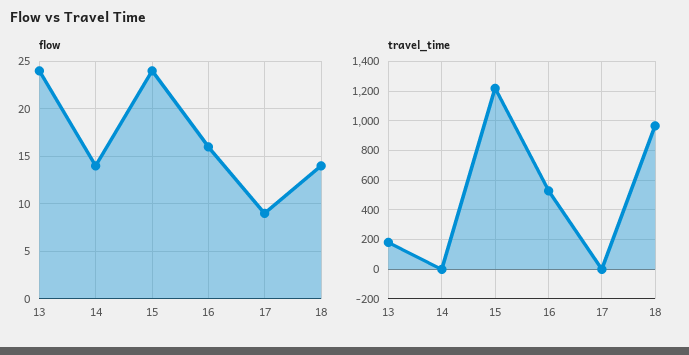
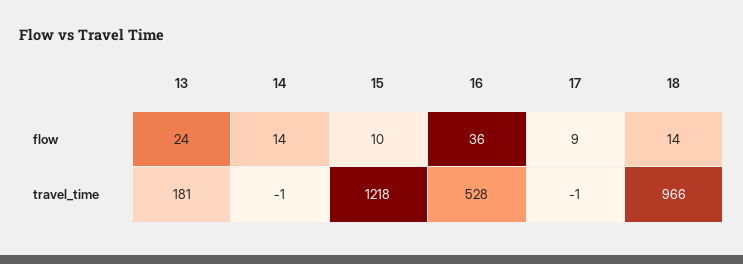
  {
    "flow": {
      "13": 24,
      "14": 14,
-     "15": 24,
+     "15": 10,
-     "16": 16,
+     "16": 36,
      "17": 9,
      "18": 14
    },
    "travel_time": {
      "13": 181,
      "14": -1,
      "15": 1218,
      "16": 528,
      "17": -1,
      "18": 966
    }
  }

